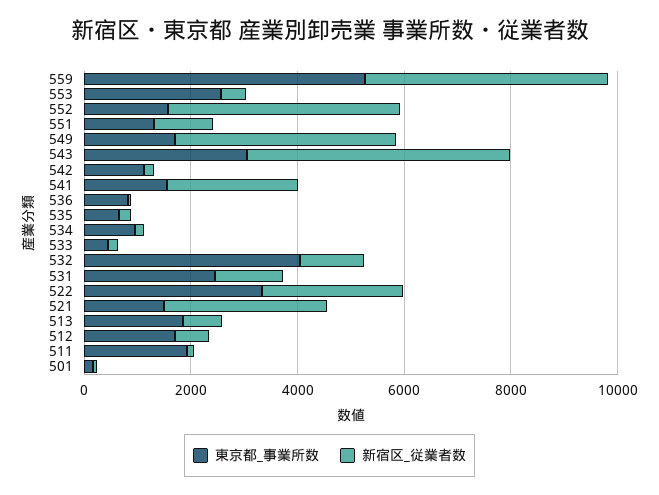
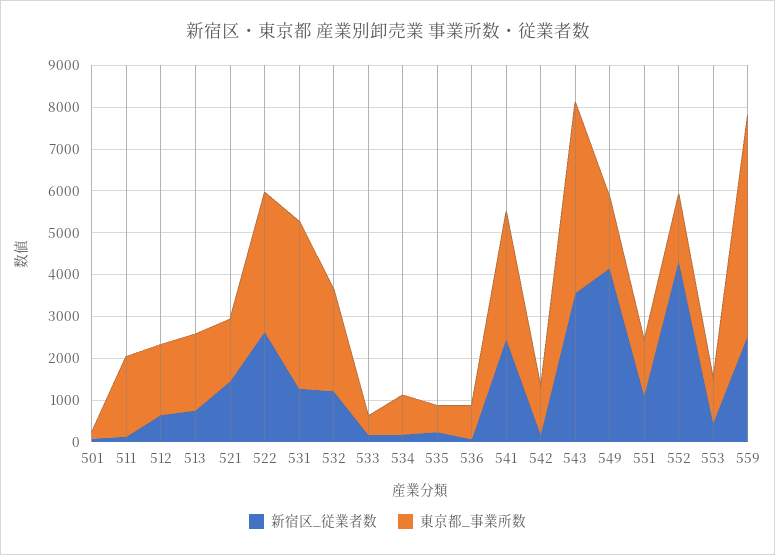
  {
    "東京都_事業所数": {
      "559": 5200,
-     "553": 2500,
+     "553": 1000,
      "552": 1600,
      "551": 1400,
      "549": 1600,
-     "543": 3000,
+     "543": 4600,
      "542": 1200,
-     "541": 1500,
+     "541": 3000,
      "536": 800,
      "535": 600,
      "534": 1000,
      "533": 400,
-     "532": 4000,
+     "532": 2400,
-     "531": 2500,
+     "531": 4000,
      "522": 3400,
      "521": 1400,
      "513": 1800,
      "512": 1600,
      "511": 2000,
      "501": 200
    },
    "新宿区_従業者数": {
-     "559": 4500,
+     "559": 2600,
      "553": 400,
      "552": 4400,
      "551": 1200,
      "549": 4200,
-     "543": 5000,
+     "543": 3600,
      "542": 200,
      "541": 2400,
      "536": 0,
      "535": 200,
      "534": 200,
      "533": 200,
      "532": 1200,
      "531": 1200,
      "522": 2600,
-     "521": 3000,
+     "521": 1400,
      "513": 800,
      "512": 600,
      "511": 200,
      "501": 0
    }
  }

